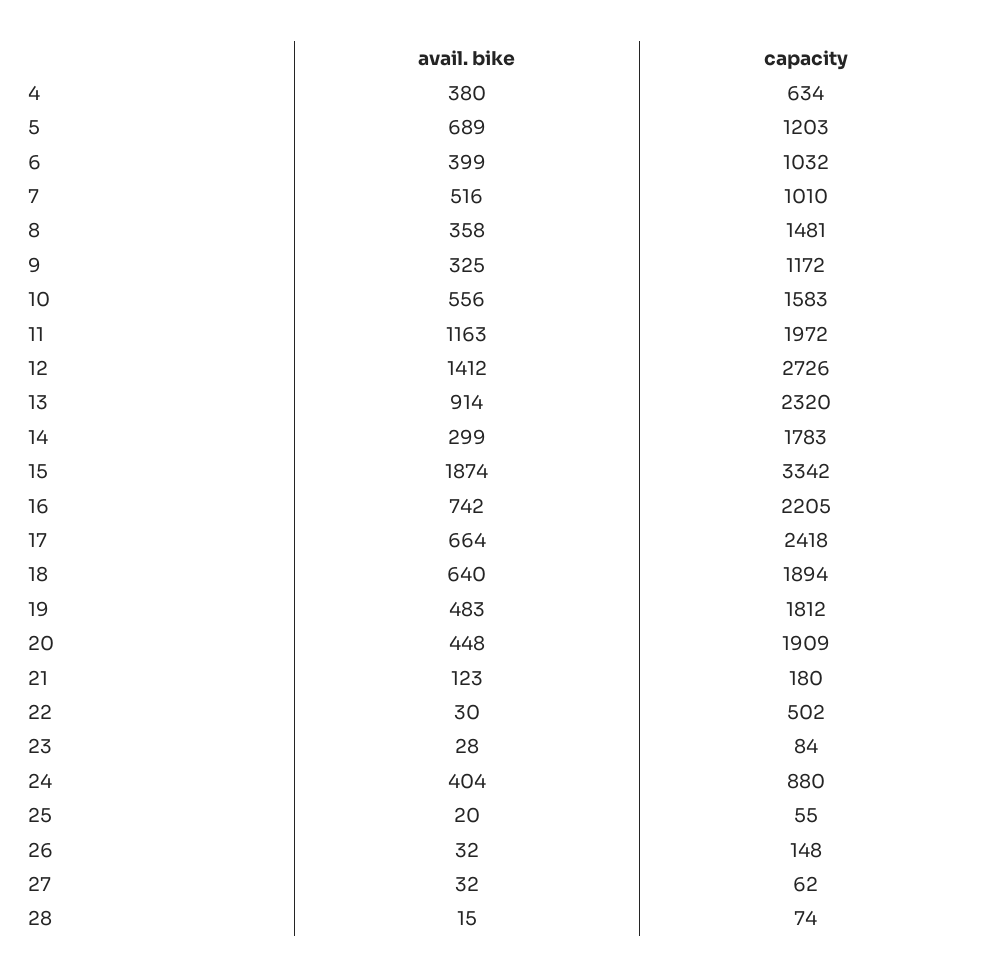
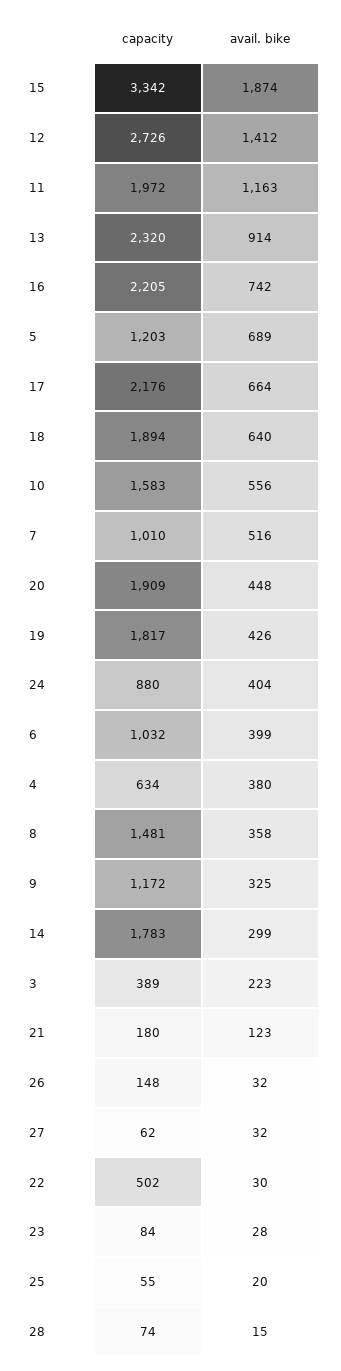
  {
    "avail. bike": {
      "4": 380,
      "5": 689,
      "6": 399,
      "7": 516,
      "8": 358,
      "9": 325,
      "10": 556,
      "11": 1163,
      "12": 1412,
      "13": 914,
      "14": 299,
      "15": 1874,
      "16": 742,
      "17": 664,
      "18": 640,
-     "19": 483,
+     "19": 426,
      "20": 448,
      "21": 123,
      "22": 30,
      "23": 28,
      "24": 404,
      "25": 20,
      "26": 32,
      "27": 32,
-     "28": 15
+     "28": 15,
+     "3": 223
    },
    "capacity": {
      "4": 634,
      "5": 1203,
      "6": 1032,
      "7": 1010,
      "8": 1481,
      "9": 1172,
      "10": 1583,
      "11": 1972,
      "12": 2726,
      "13": 2320,
      "14": 1783,
      "15": 3342,
      "16": 2205,
-     "17": 2418,
+     "17": 2176,
      "18": 1894,
-     "19": 1812,
+     "19": 1817,
      "20": 1909,
      "21": 180,
      "22": 502,
      "23": 84,
      "24": 880,
      "25": 55,
      "26": 148,
      "27": 62,
-     "28": 74
+     "28": 74,
+     "3": 389
    }
  }

